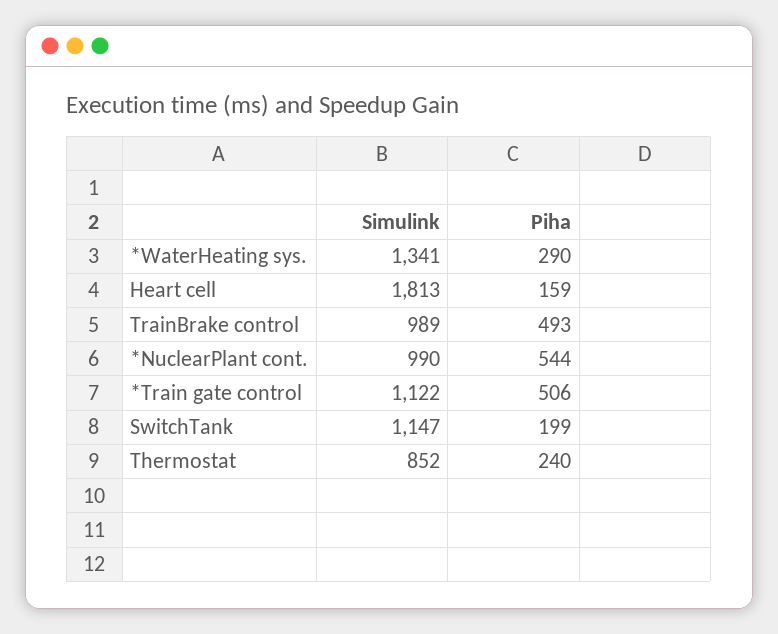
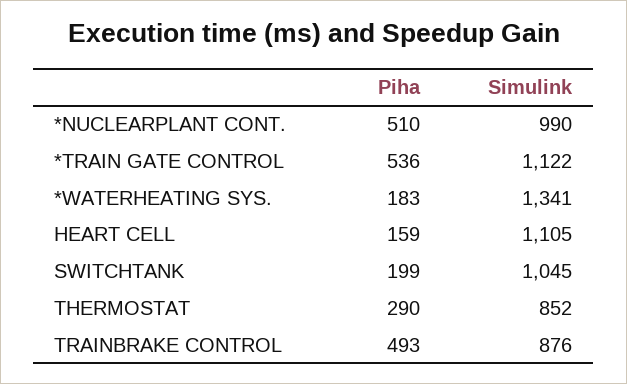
  {
    "Simulink": {
      "*WaterHeating sys.": 1341,
-     "Heart cell": 1813,
+     "Heart cell": 1105,
-     "TrainBrake control": 989,
+     "TrainBrake control": 876,
      "*NuclearPlant cont.": 990,
      "*Train gate control": 1122,
-     "SwitchTank": 1147,
+     "SwitchTank": 1045,
      "Thermostat": 852
    },
    "Piha": {
-     "*WaterHeating sys.": 290,
+     "*WaterHeating sys.": 183,
      "Heart cell": 159,
      "TrainBrake control": 493,
-     "*NuclearPlant cont.": 544,
+     "*NuclearPlant cont.": 510,
-     "*Train gate control": 506,
+     "*Train gate control": 536,
      "SwitchTank": 199,
-     "Thermostat": 240
+     "Thermostat": 290
    }
  }

